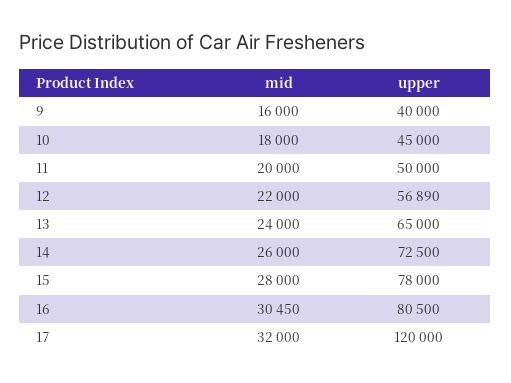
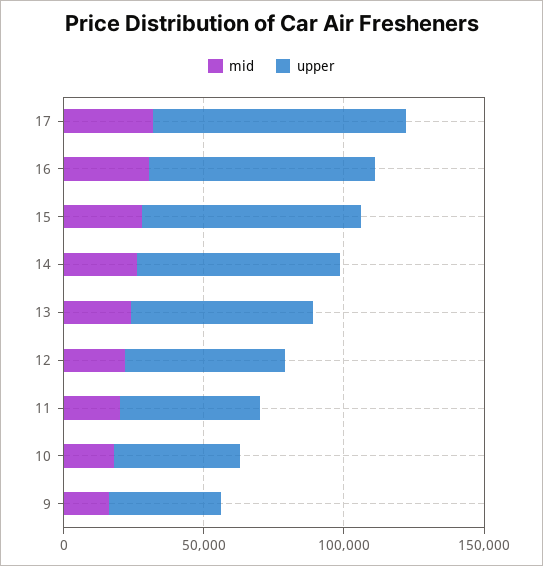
  {
    "mid": {
      "9": 16000,
      "10": 18000,
      "11": 20000,
      "12": 22000,
      "13": 24000,
      "14": 26000,
      "15": 28000,
      "16": 30450,
      "17": 32000
    },
    "upper": {
      "9": 40000,
      "10": 45000,
      "11": 50000,
      "12": 56890,
      "13": 65000,
      "14": 72500,
      "15": 78000,
      "16": 80500,
-     "17": 120000
+     "17": 90000
    }
  }

